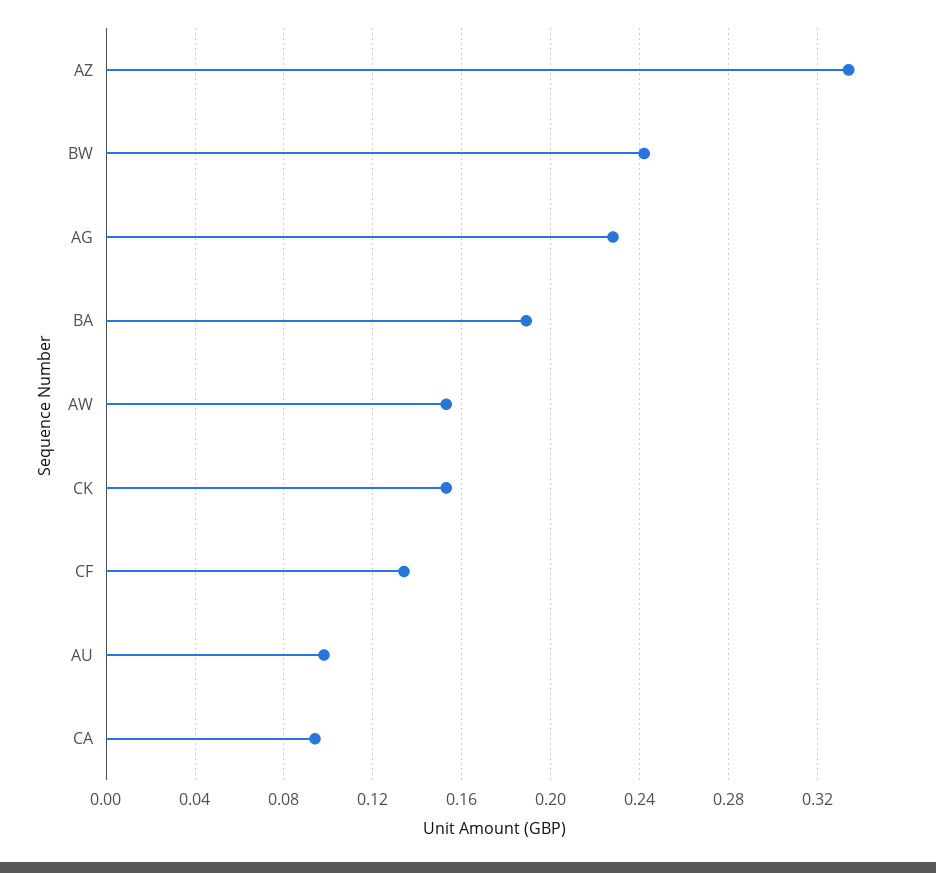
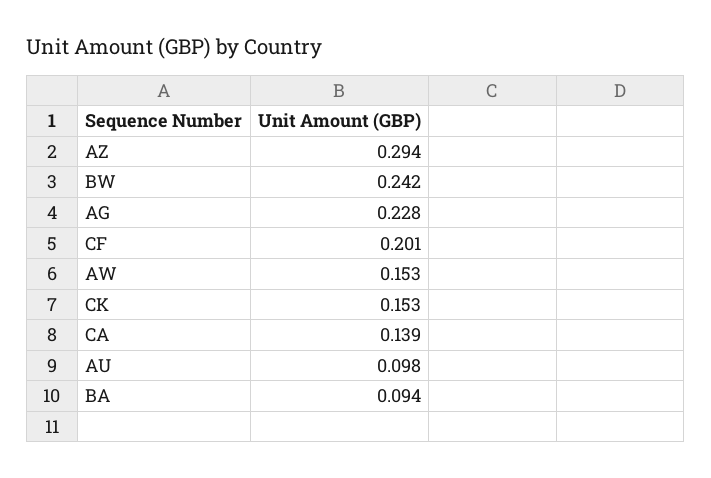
  {
-   "AZ": 0.335,
+   "AZ": 0.294,
    "BW": 0.242,
    "AG": 0.228,
-   "BA": 0.19,
+   "BA": 0.094,
    "AW": 0.153,
    "CK": 0.153,
-   "CF": 0.135,
+   "CF": 0.201,
    "AU": 0.098,
-   "CA": 0.095
+   "CA": 0.139
  }

